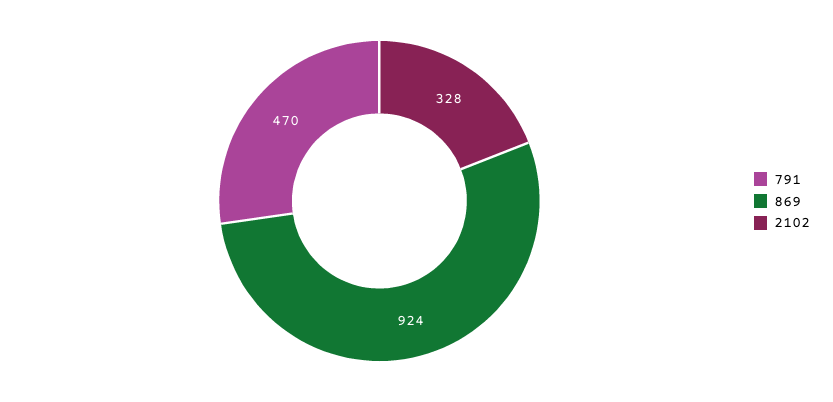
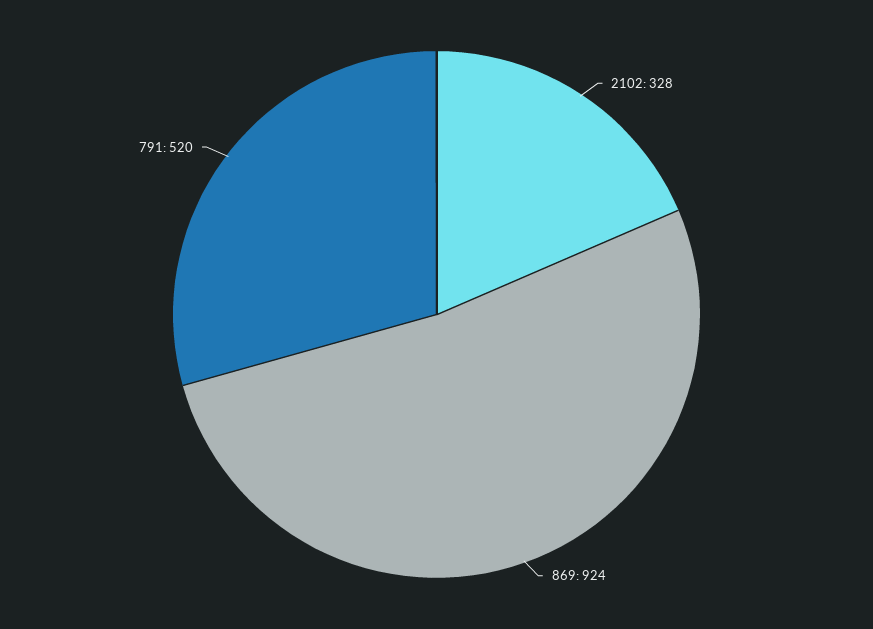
  {
-   "791": 470,
+   "791": 520,
    "869": 924,
    "2102": 328
  }

